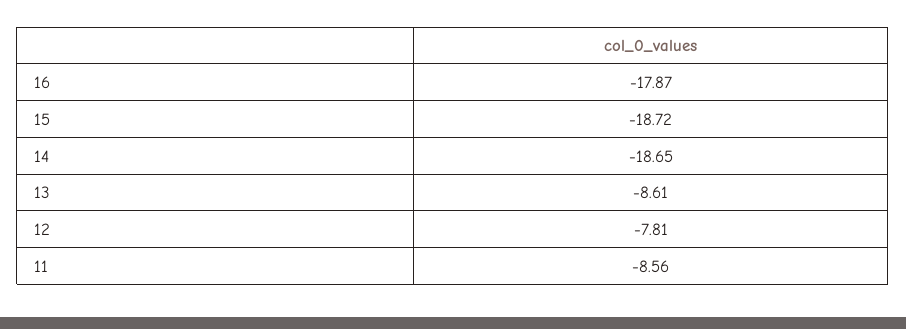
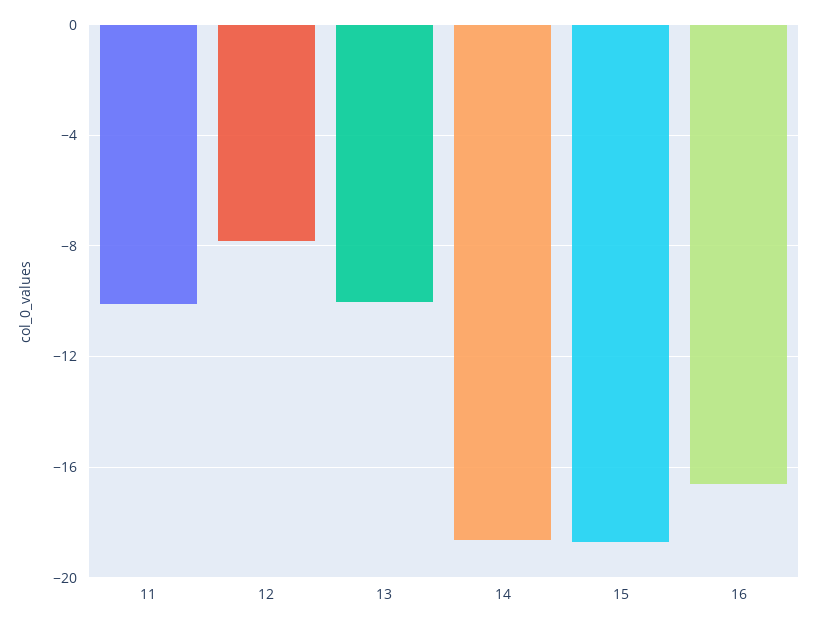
  {
-   "16": -17.87,
+   "16": -16.5,
    "15": -18.72,
    "14": -18.65,
-   "13": -8.61,
+   "13": -10,
    "12": -7.81,
-   "11": -8.56
+   "11": -10
  }

